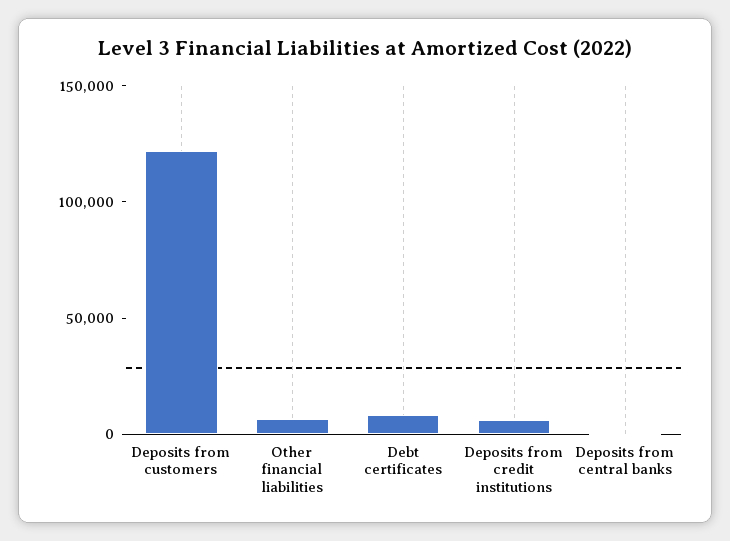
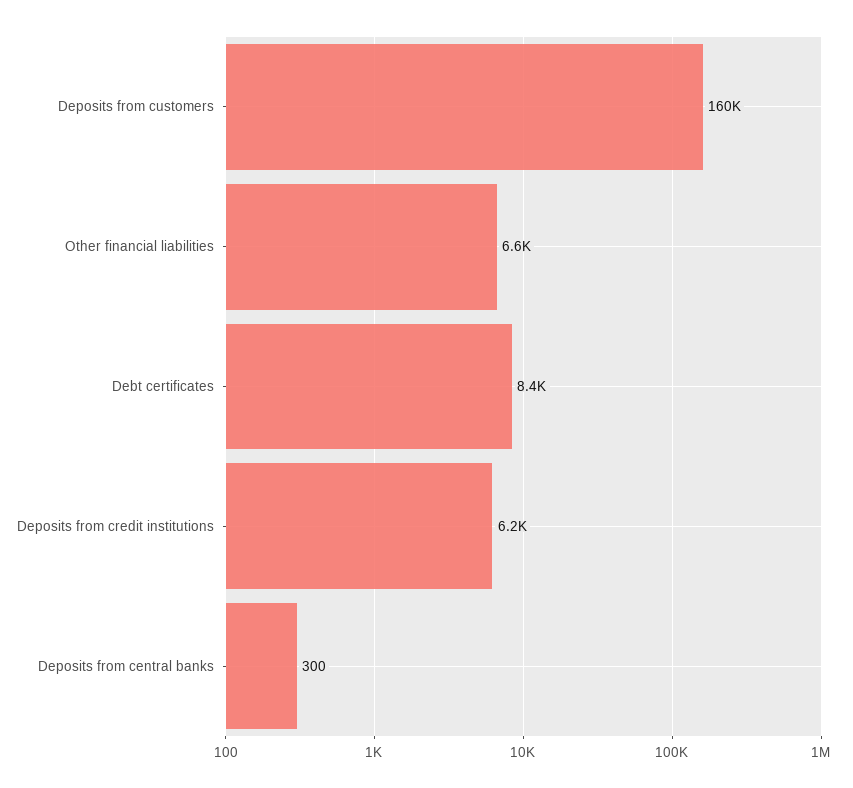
  {
-   "Deposits from customers": 120000,
+   "Deposits from customers": 160000,
    "Other financial liabilities": 6600,
    "Debt certificates": 8400,
    "Deposits from credit institutions": 6200,
    "Deposits from central banks": 300
  }

